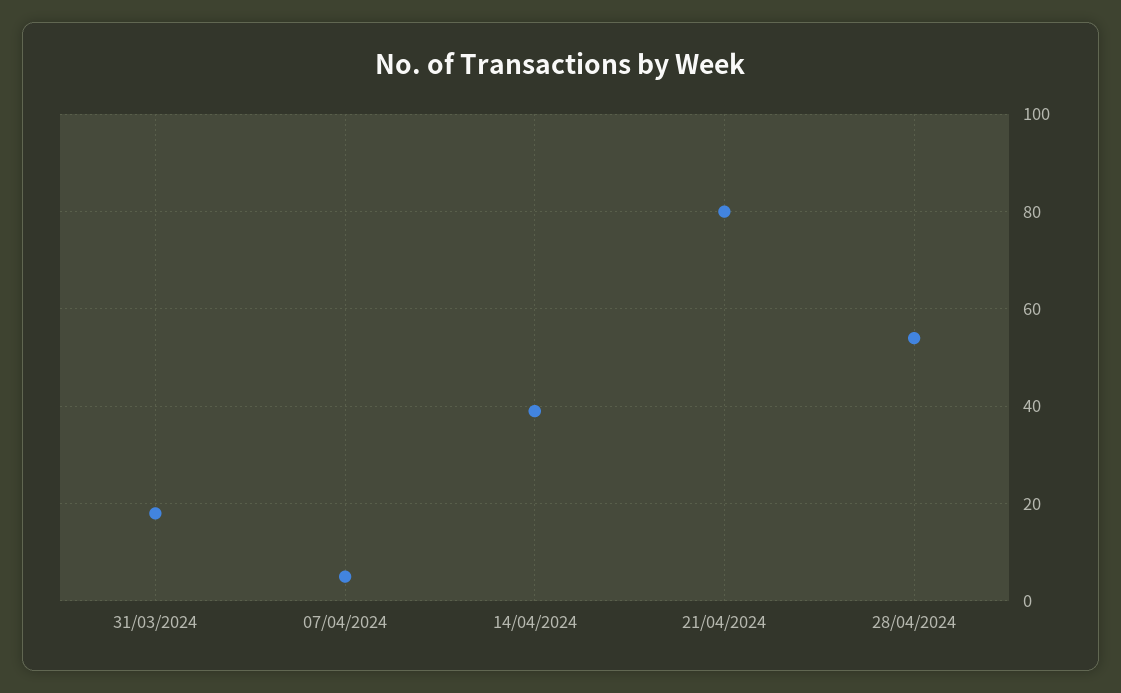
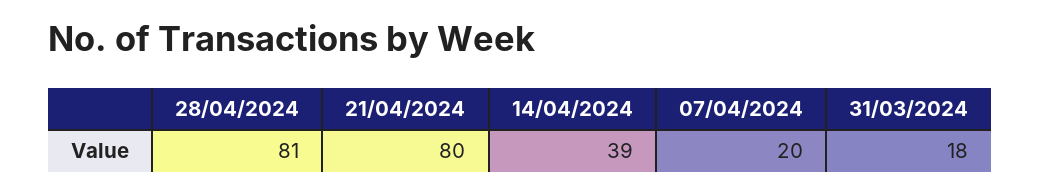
  {
    "31/03/2024": 18,
-   "07/04/2024": 5,
+   "07/04/2024": 20,
    "14/04/2024": 39,
    "21/04/2024": 80,
-   "28/04/2024": 55
+   "28/04/2024": 81
  }

